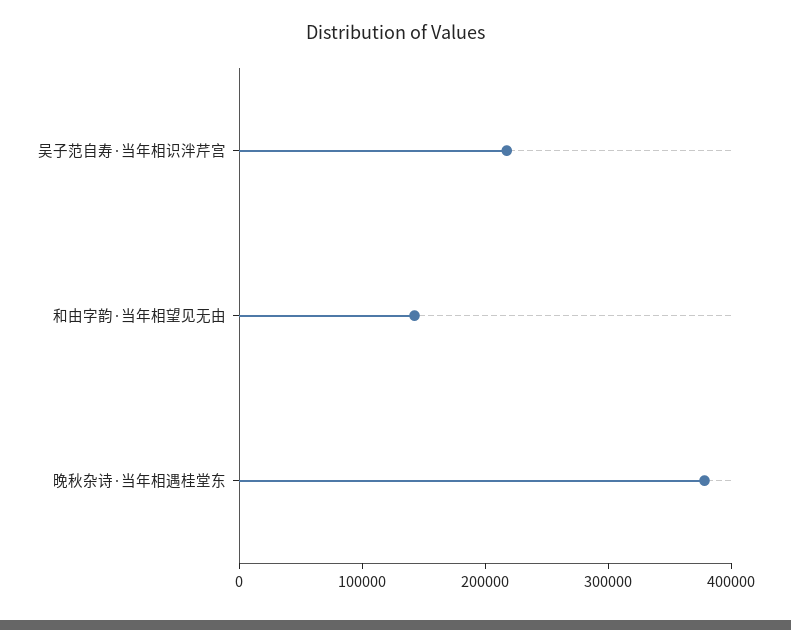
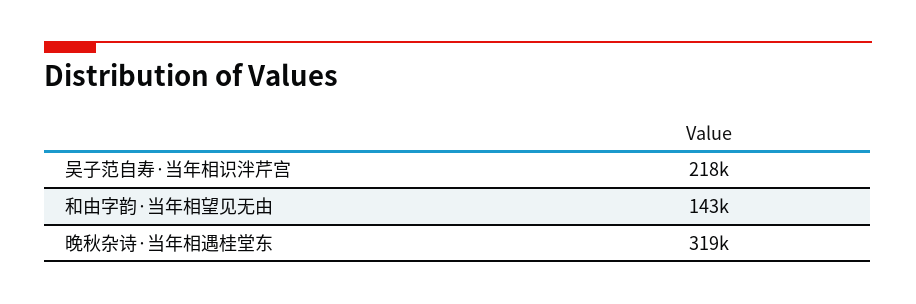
  {
    "吴子范自寿·当年相识泮芹宫": 218000,
    "和由字韵·当年相望见无由": 143000,
-   "晚秋杂诗·当年相遇桂堂东": 380000
+   "晚秋杂诗·当年相遇桂堂东": 319000
  }

